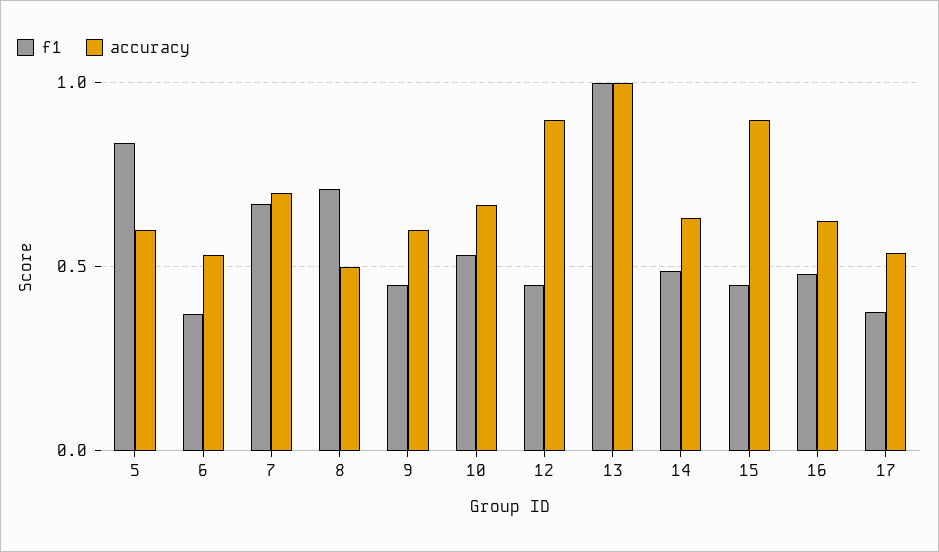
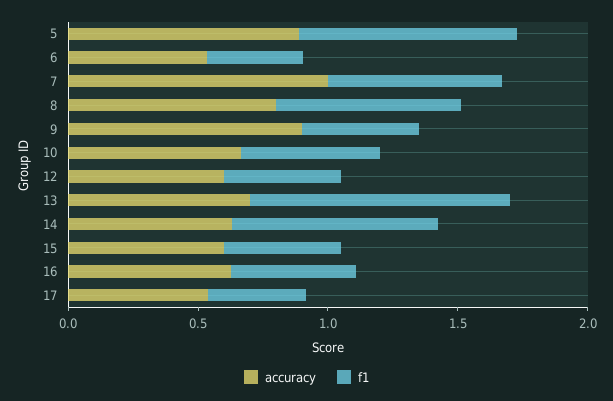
  {
    "f1": {
      "5": 0.85,
      "6": 0.35,
      "7": 0.65,
      "8": 0.7,
      "9": 0.45,
      "10": 0.55,
      "12": 0.45,
      "13": 1,
-     "14": 0.5,
+     "14": 0.8,
      "15": 0.45,
      "16": 0.5,
      "17": 0.4
    },
    "accuracy": {
-     "5": 0.6,
+     "5": 0.9,
      "6": 0.55,
-     "7": 0.7,
+     "7": 1,
-     "8": 0.5,
+     "8": 0.8,
-     "9": 0.6,
+     "9": 0.9,
      "10": 0.65,
-     "12": 0.9,
+     "12": 0.6,
-     "13": 1,
+     "13": 0.7,
      "14": 0.65,
-     "15": 0.9,
+     "15": 0.6,
      "16": 0.65,
      "17": 0.55
    }
  }

